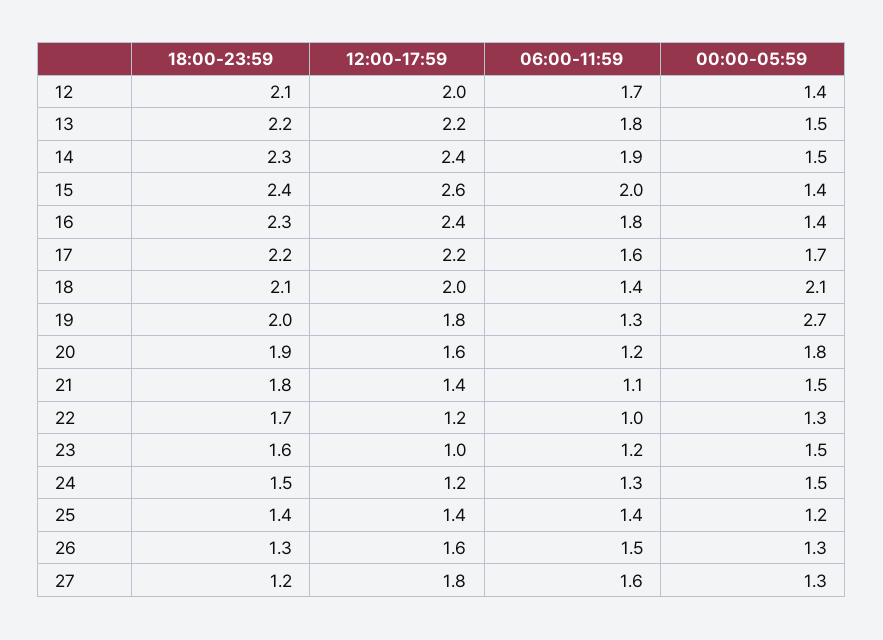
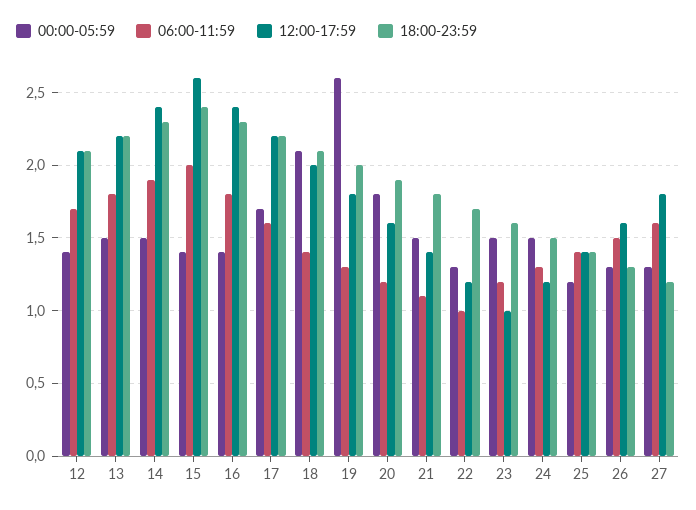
  {
    "18:00-23:59": {
      "12": 2.1,
      "13": 2.2,
      "14": 2.3,
      "15": 2.4,
      "16": 2.3,
      "17": 2.2,
      "18": 2.1,
      "19": 2,
      "20": 1.9,
      "21": 1.8,
      "22": 1.7,
      "23": 1.6,
      "24": 1.5,
      "25": 1.4,
      "26": 1.3,
      "27": 1.2
    },
    "12:00-17:59": {
-     "12": 2,
+     "12": 2.1,
      "13": 2.2,
      "14": 2.4,
      "15": 2.6,
      "16": 2.4,
      "17": 2.2,
      "18": 2,
      "19": 1.8,
      "20": 1.6,
      "21": 1.4,
      "22": 1.2,
      "23": 1,
      "24": 1.2,
      "25": 1.4,
      "26": 1.6,
      "27": 1.8
    },
    "06:00-11:59": {
      "12": 1.7,
      "13": 1.8,
      "14": 1.9,
      "15": 2,
      "16": 1.8,
      "17": 1.6,
      "18": 1.4,
      "19": 1.3,
      "20": 1.2,
      "21": 1.1,
      "22": 1,
      "23": 1.2,
      "24": 1.3,
      "25": 1.4,
      "26": 1.5,
      "27": 1.6
    },
    "00:00-05:59": {
      "12": 1.4,
      "13": 1.5,
      "14": 1.5,
      "15": 1.4,
      "16": 1.4,
      "17": 1.7,
      "18": 2.1,
-     "19": 2.7,
+     "19": 2.6,
      "20": 1.8,
      "21": 1.5,
      "22": 1.3,
      "23": 1.5,
      "24": 1.5,
      "25": 1.2,
      "26": 1.3,
      "27": 1.3
    }
  }

